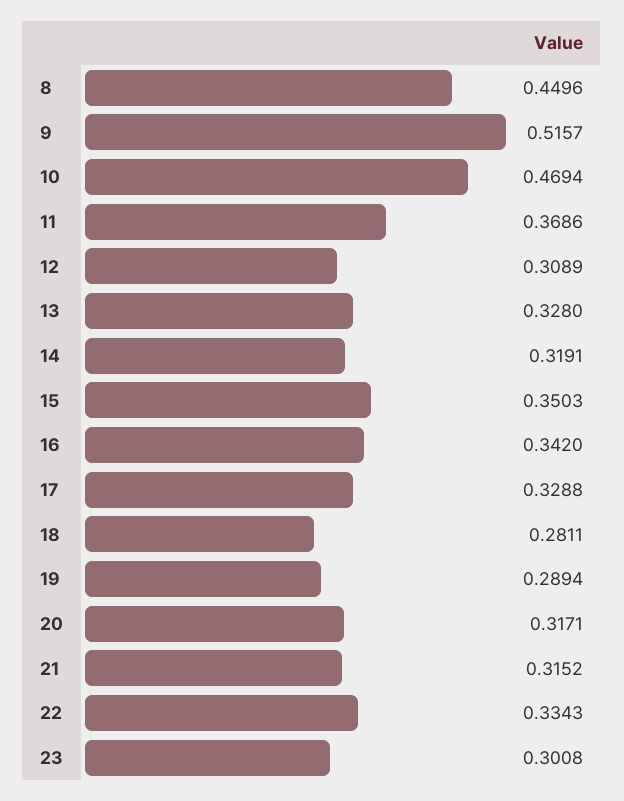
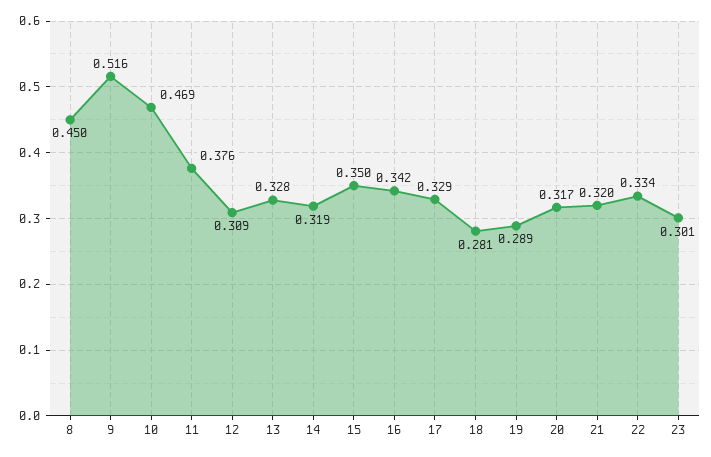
  {
    "8": 0.4496,
    "9": 0.5157,
    "10": 0.4694,
-   "11": 0.3686,
+   "11": 0.376,
    "12": 0.3089,
    "13": 0.328,
    "14": 0.3191,
    "15": 0.3503,
    "16": 0.342,
    "17": 0.3288,
    "18": 0.2811,
    "19": 0.2894,
    "20": 0.3171,
-   "21": 0.3152,
+   "21": 0.32,
    "22": 0.3343,
    "23": 0.3008
  }

